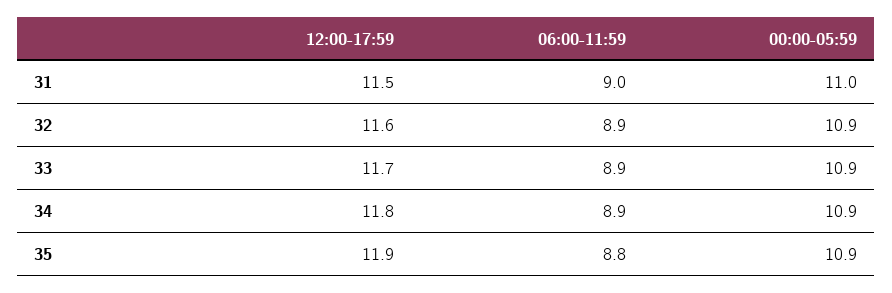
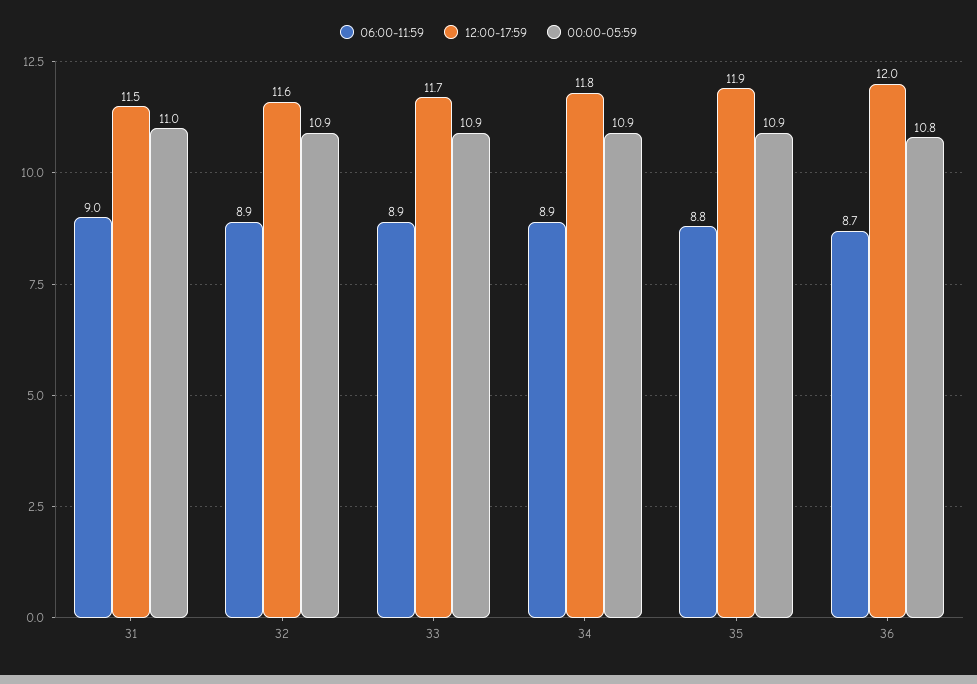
  {
    "12:00-17:59": {
      "31": 11.5,
      "32": 11.6,
      "33": 11.7,
      "34": 11.8,
-     "35": 11.9
+     "35": 11.9,
+     "36": 12
    },
    "06:00-11:59": {
      "31": 9,
      "32": 8.9,
      "33": 8.9,
      "34": 8.9,
-     "35": 8.8
+     "35": 8.8,
+     "36": 8.7
    },
    "00:00-05:59": {
      "31": 11,
      "32": 10.9,
      "33": 10.9,
      "34": 10.9,
-     "35": 10.9
+     "35": 10.9,
+     "36": 10.8
    }
  }

